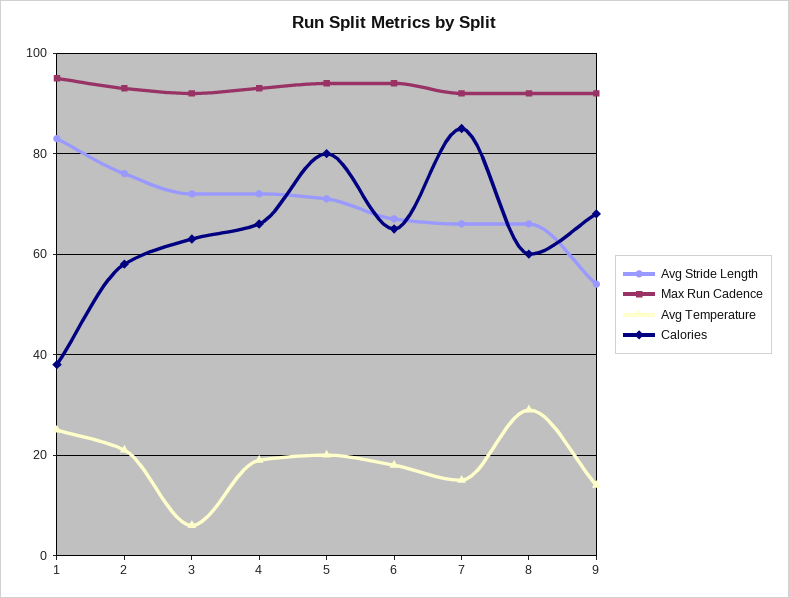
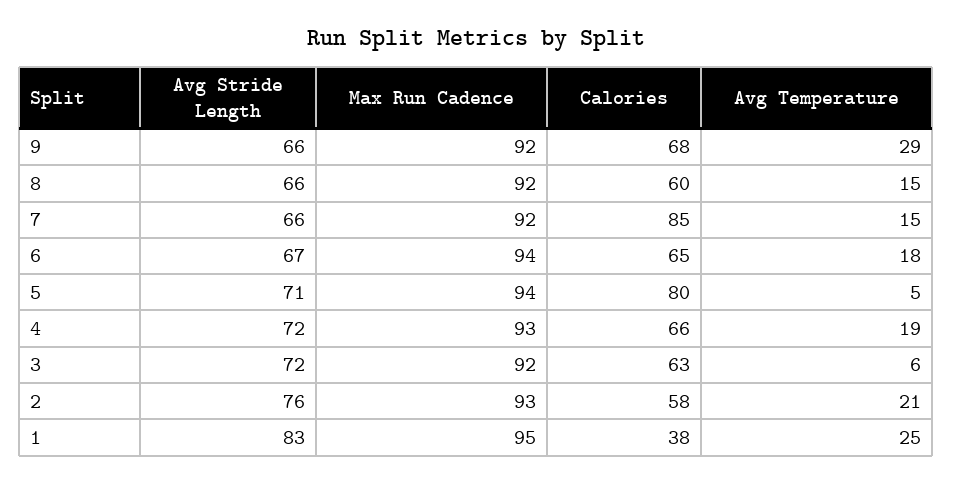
  {
    "Avg Stride Length": {
      "1": 83,
      "2": 76,
      "3": 72,
      "4": 72,
      "5": 71,
      "6": 67,
      "7": 66,
      "8": 66,
-     "9": 55
+     "9": 66
    },
    "Max Run Cadence": {
      "1": 95,
      "2": 93,
      "3": 92,
      "4": 93,
      "5": 94,
      "6": 94,
      "7": 92,
      "8": 92,
      "9": 92
    },
    "Avg Temperature": {
      "1": 25,
      "2": 21,
      "3": 6,
      "4": 19,
-     "5": 20,
+     "5": 5,
      "6": 18,
      "7": 15,
-     "8": 30,
+     "8": 15,
-     "9": 15
+     "9": 29
    },
    "Calories": {
      "1": 38,
      "2": 58,
      "3": 63,
      "4": 66,
      "5": 80,
      "6": 65,
      "7": 85,
      "8": 60,
      "9": 68
    }
  }

